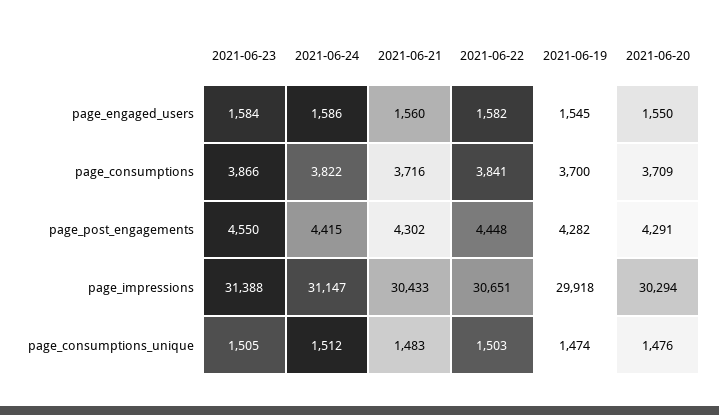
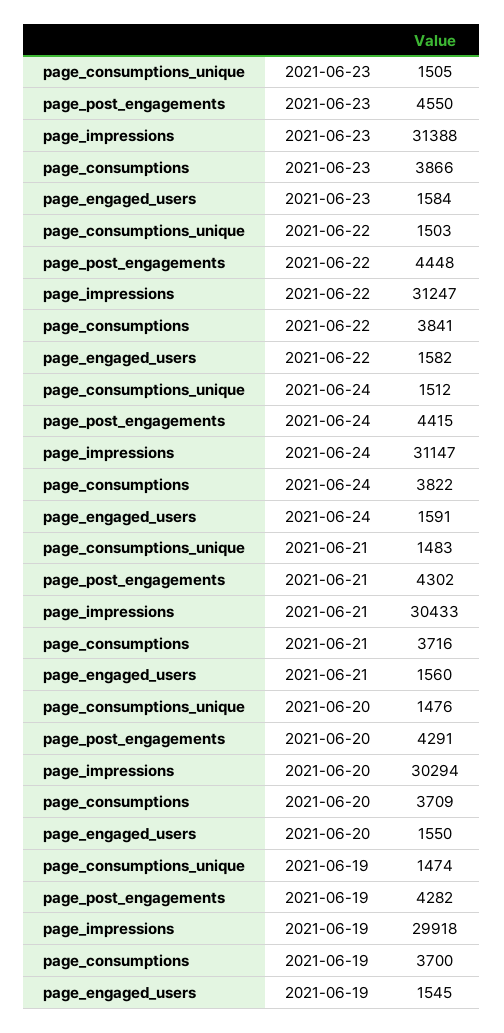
  {
    "2021-06-23": {
      "page_engaged_users": 1584,
      "page_consumptions": 3866,
      "page_post_engagements": 4550,
      "page_impressions": 31388,
      "page_consumptions_unique": 1505
    },
    "2021-06-24": {
-     "page_engaged_users": 1586,
+     "page_engaged_users": 1591,
      "page_consumptions": 3822,
      "page_post_engagements": 4415,
      "page_impressions": 31147,
      "page_consumptions_unique": 1512
    },
    "2021-06-21": {
      "page_engaged_users": 1560,
      "page_consumptions": 3716,
      "page_post_engagements": 4302,
      "page_impressions": 30433,
      "page_consumptions_unique": 1483
    },
    "2021-06-22": {
      "page_engaged_users": 1582,
      "page_consumptions": 3841,
      "page_post_engagements": 4448,
-     "page_impressions": 30651,
+     "page_impressions": 31247,
      "page_consumptions_unique": 1503
    },
    "2021-06-19": {
      "page_engaged_users": 1545,
      "page_consumptions": 3700,
      "page_post_engagements": 4282,
      "page_impressions": 29918,
      "page_consumptions_unique": 1474
    },
    "2021-06-20": {
      "page_engaged_users": 1550,
      "page_consumptions": 3709,
      "page_post_engagements": 4291,
      "page_impressions": 30294,
      "page_consumptions_unique": 1476
    }
  }

